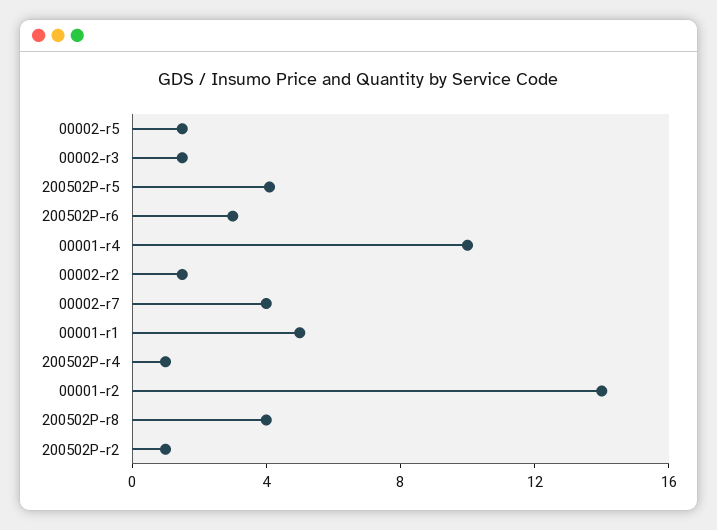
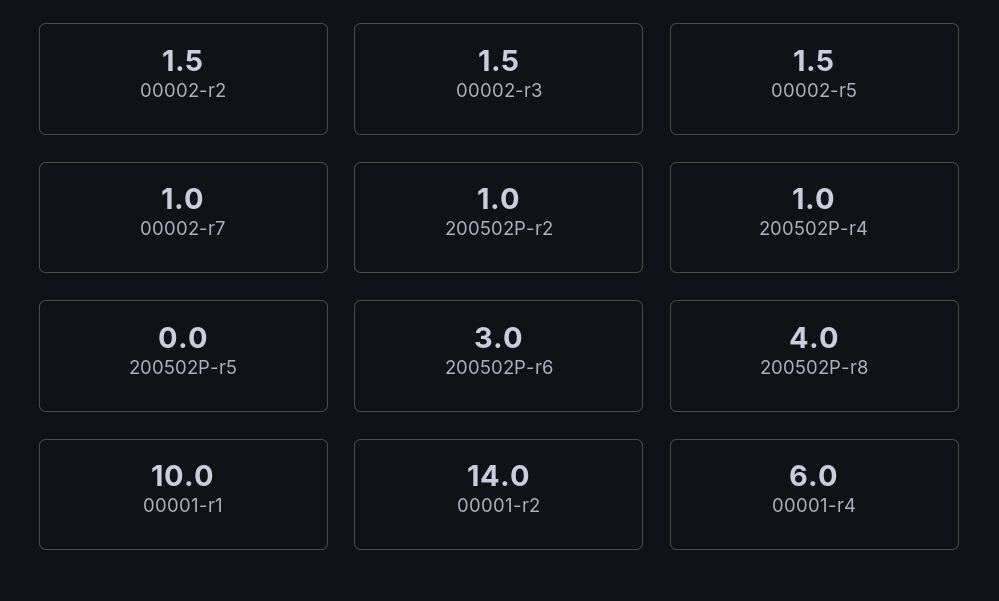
  {
    "00002-r5": 1.5,
    "00002-r3": 1.5,
-   "200502P-r5": 4,
+   "200502P-r5": 0,
    "200502P-r6": 3,
-   "00001-r4": 10,
+   "00001-r4": 6,
    "00002-r2": 1.5,
-   "00002-r7": 4,
+   "00002-r7": 1,
-   "00001-r1": 5,
+   "00001-r1": 10,
    "200502P-r4": 1,
    "00001-r2": 14,
    "200502P-r8": 4,
    "200502P-r2": 1
  }

